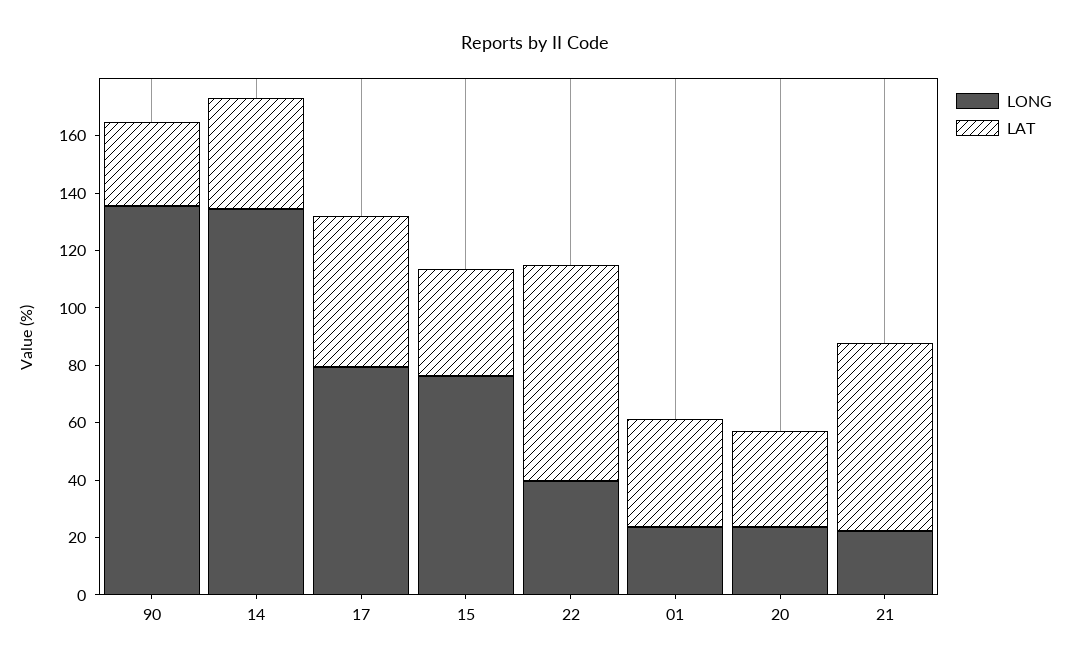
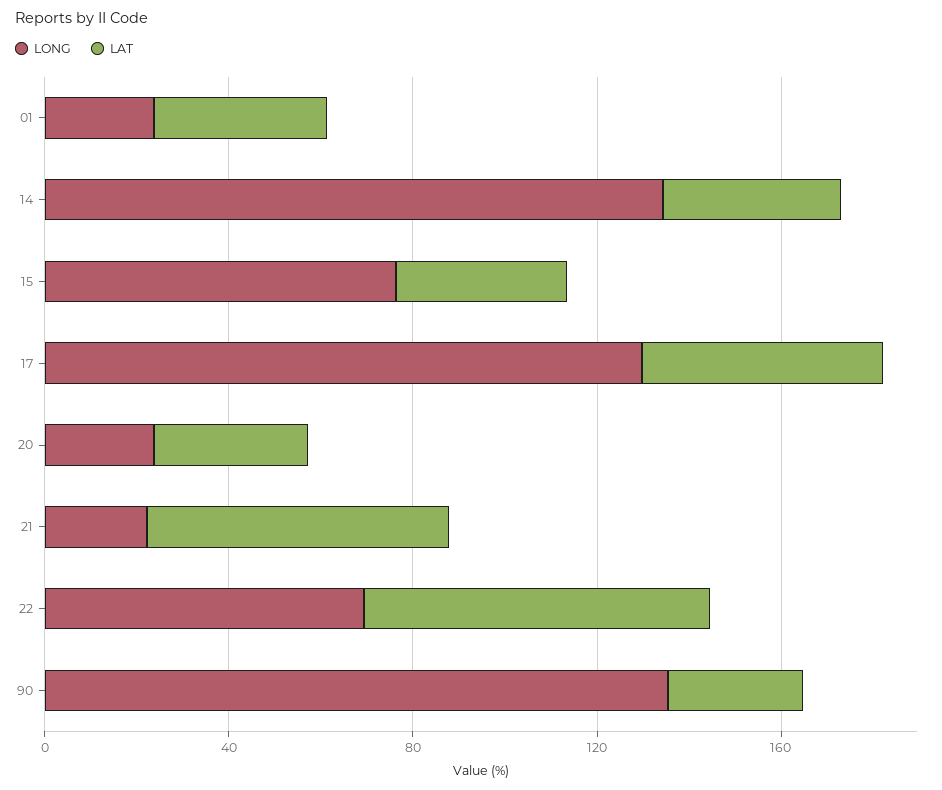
  {
    "LONG": {
      "90": 135,
      "14": 135,
-     "17": 80,
+     "17": 130,
      "15": 75,
-     "22": 40,
+     "22": 70,
      "01": 25,
      "20": 25,
      "21": 20
    },
    "LAT": {
      "90": 30,
      "14": 40,
      "17": 50,
      "15": 35,
      "22": 75,
      "01": 40,
      "20": 35,
      "21": 65
    }
  }

